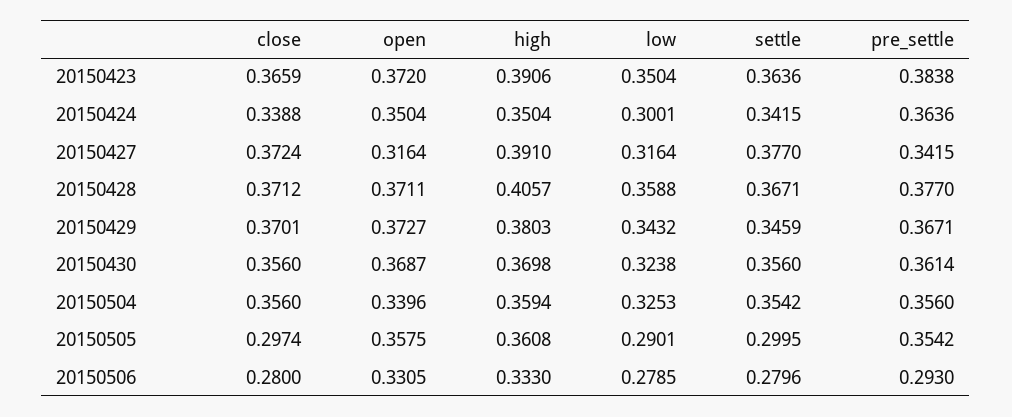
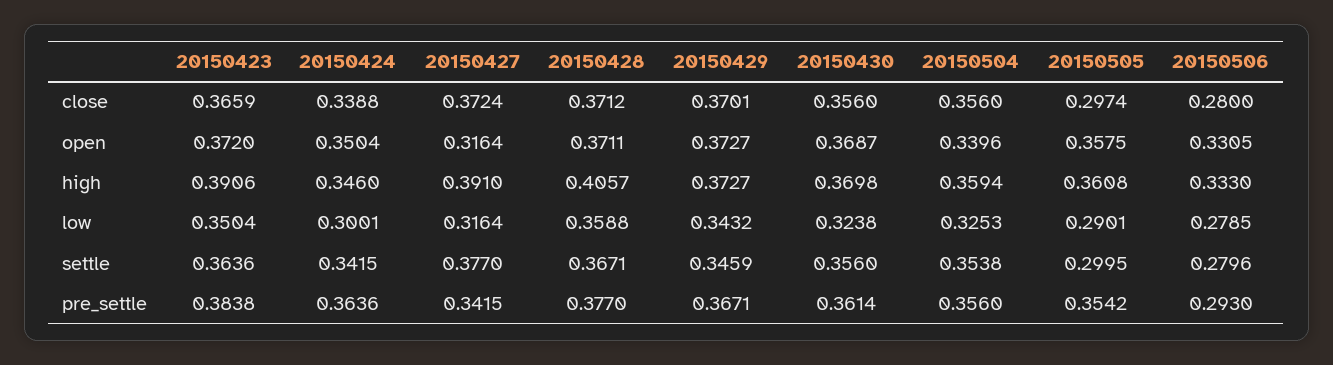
  {
    "close": {
      "20150423": 0.3659,
      "20150424": 0.3388,
      "20150427": 0.3724,
      "20150428": 0.3712,
      "20150429": 0.3701,
      "20150430": 0.356,
      "20150504": 0.356,
      "20150505": 0.2974,
      "20150506": 0.28
    },
    "open": {
      "20150423": 0.372,
      "20150424": 0.3504,
      "20150427": 0.3164,
      "20150428": 0.3711,
      "20150429": 0.3727,
      "20150430": 0.3687,
      "20150504": 0.3396,
      "20150505": 0.3575,
      "20150506": 0.3305
    },
    "high": {
      "20150423": 0.3906,
-     "20150424": 0.3504,
+     "20150424": 0.346,
      "20150427": 0.391,
      "20150428": 0.4057,
-     "20150429": 0.3803,
+     "20150429": 0.3727,
      "20150430": 0.3698,
      "20150504": 0.3594,
      "20150505": 0.3608,
      "20150506": 0.333
    },
    "low": {
      "20150423": 0.3504,
      "20150424": 0.3001,
      "20150427": 0.3164,
      "20150428": 0.3588,
      "20150429": 0.3432,
      "20150430": 0.3238,
      "20150504": 0.3253,
      "20150505": 0.2901,
      "20150506": 0.2785
    },
    "settle": {
      "20150423": 0.3636,
      "20150424": 0.3415,
      "20150427": 0.377,
      "20150428": 0.3671,
      "20150429": 0.3459,
      "20150430": 0.356,
-     "20150504": 0.3542,
+     "20150504": 0.3538,
      "20150505": 0.2995,
      "20150506": 0.2796
    },
    "pre_settle": {
      "20150423": 0.3838,
      "20150424": 0.3636,
      "20150427": 0.3415,
      "20150428": 0.377,
      "20150429": 0.3671,
      "20150430": 0.3614,
      "20150504": 0.356,
      "20150505": 0.3542,
      "20150506": 0.293
    }
  }

